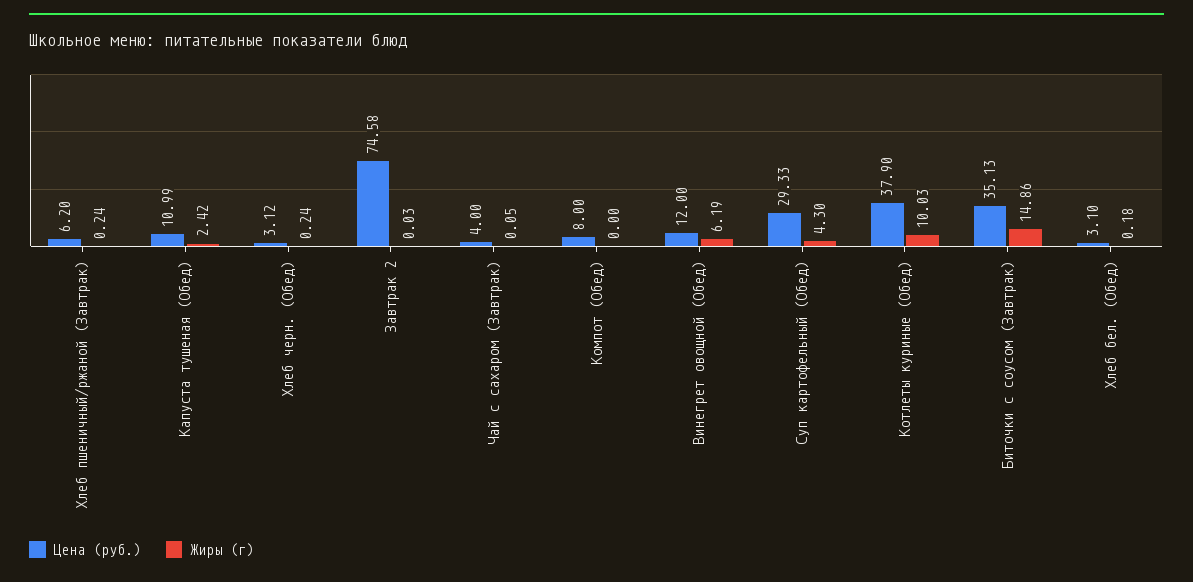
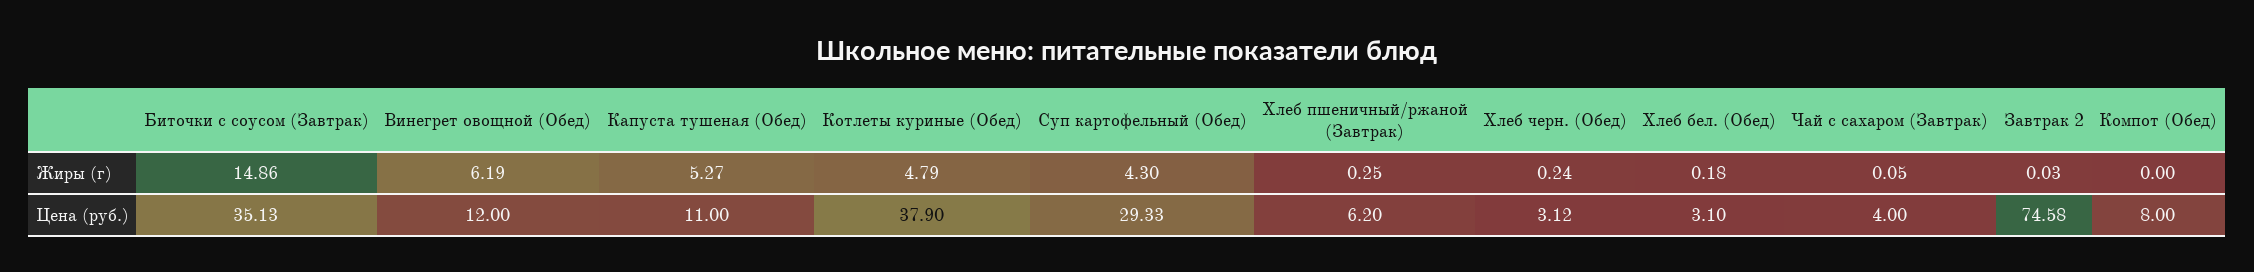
  {
    "Цена (руб.)": {
      "Хлеб пшеничный/ржаной (Завтрак)": 6.2,
-     "Капуста тушеная (Обед)": 10.99,
+     "Капуста тушеная (Обед)": 11,
      "Хлеб черн. (Обед)": 3.12,
      "Завтрак 2": 74.58,
      "Чай с сахаром (Завтрак)": 4,
      "Компот (Обед)": 8,
      "Винегрет овощной (Обед)": 12,
      "Суп картофельный (Обед)": 29.33,
      "Котлеты куриные (Обед)": 37.9,
      "Биточки с соусом (Завтрак)": 35.13,
      "Хлеб бел. (Обед)": 3.1
    },
    "Жиры (г)": {
-     "Хлеб пшеничный/ржаной (Завтрак)": 0.24,
+     "Хлеб пшеничный/ржаной (Завтрак)": 0.25,
-     "Капуста тушеная (Обед)": 2.42,
+     "Капуста тушеная (Обед)": 5.27,
      "Хлеб черн. (Обед)": 0.24,
      "Завтрак 2": 0.03,
      "Чай с сахаром (Завтрак)": 0.05,
      "Компот (Обед)": 0,
      "Винегрет овощной (Обед)": 6.19,
      "Суп картофельный (Обед)": 4.3,
-     "Котлеты куриные (Обед)": 10.03,
+     "Котлеты куриные (Обед)": 4.79,
      "Биточки с соусом (Завтрак)": 14.86,
      "Хлеб бел. (Обед)": 0.18
    }
  }

